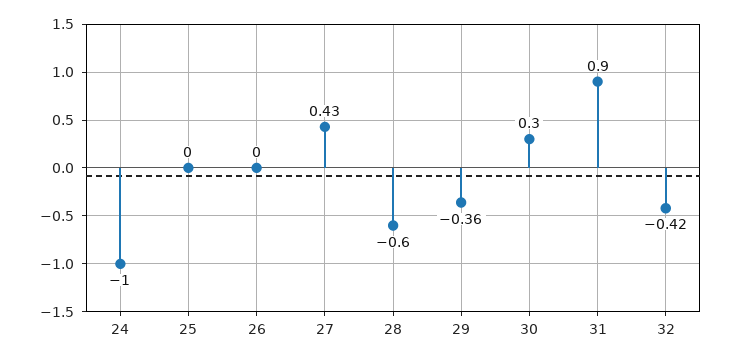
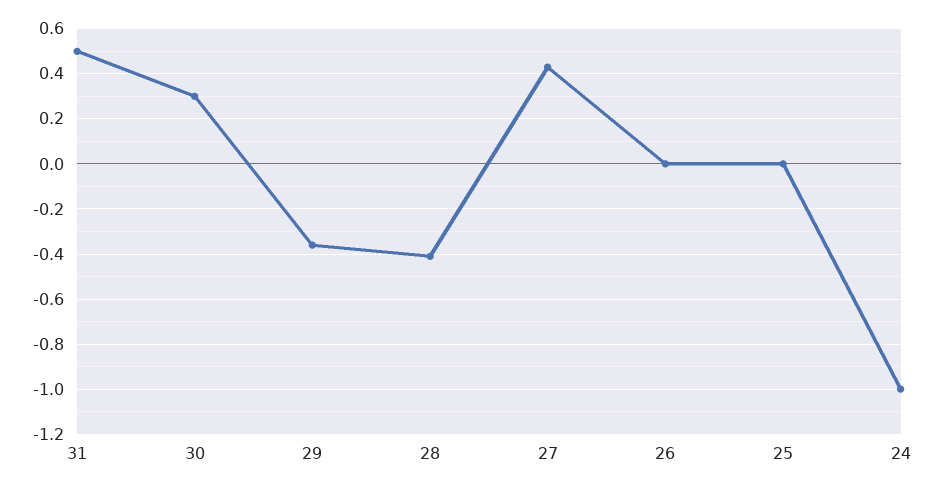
  {
    "24": -1,
    "25": 0,
    "26": 0,
    "27": 0.43,
-   "28": -0.6,
+   "28": -0.4,
    "29": -0.36,
    "30": 0.3,
-   "31": 0.9,
+   "31": 0.5
-   "32": -0.42
  }

